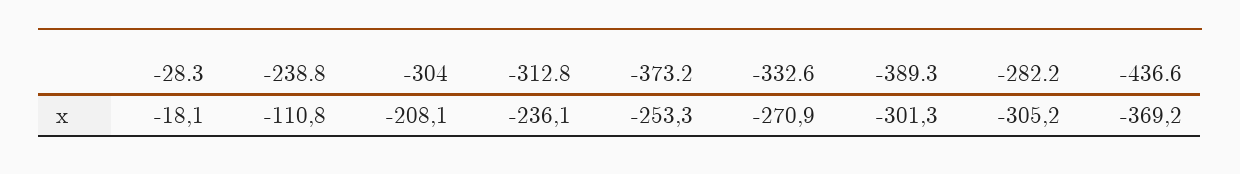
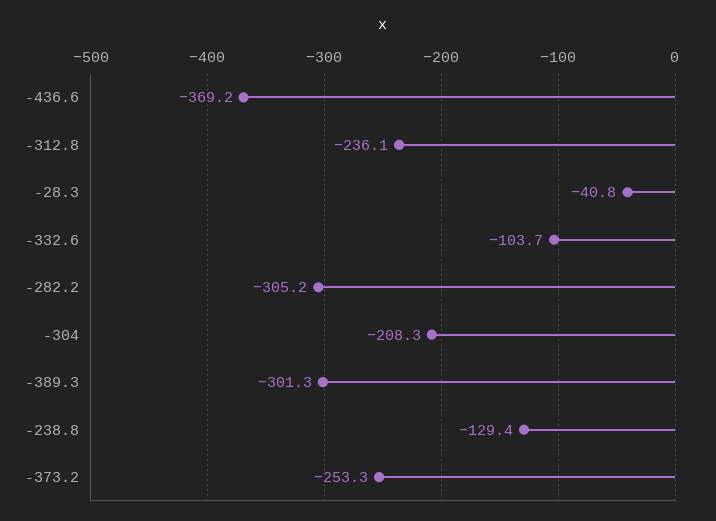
  {
-   "-28.3": -18.1,
+   "-28.3": -40.8,
-   "-238.8": -110.8,
+   "-238.8": -129.4,
-   "-304": -208.1,
+   "-304": -208.3,
    "-312.8": -236.1,
    "-373.2": -253.3,
-   "-332.6": -270.9,
+   "-332.6": -103.7,
    "-389.3": -301.3,
    "-282.2": -305.2,
    "-436.6": -369.2
  }

